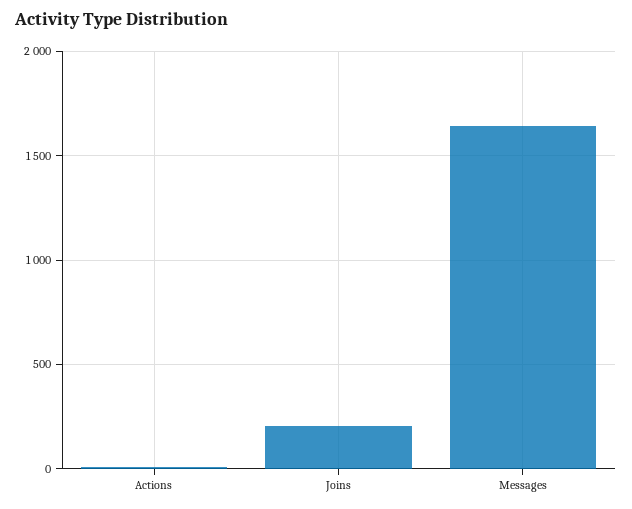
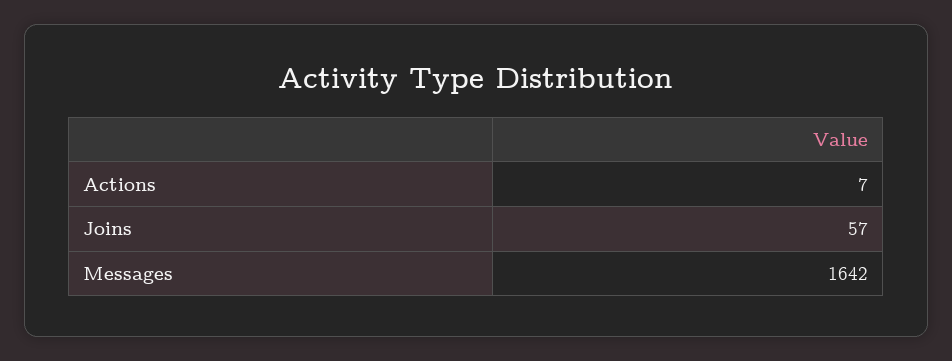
  {
    "Actions": 7,
-   "Joins": 200,
+   "Joins": 57,
    "Messages": 1642
  }

